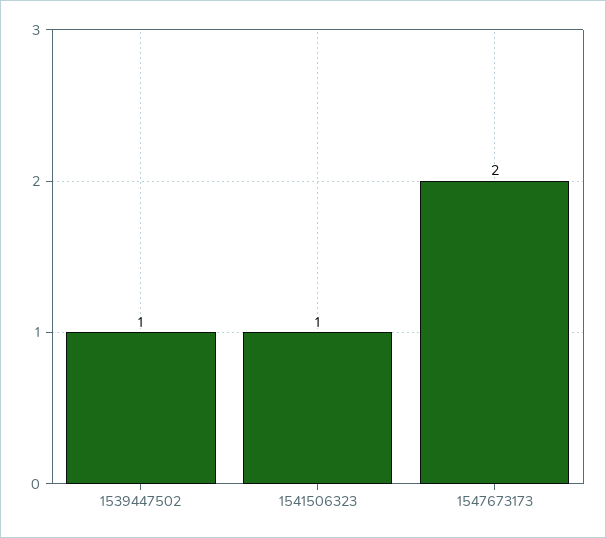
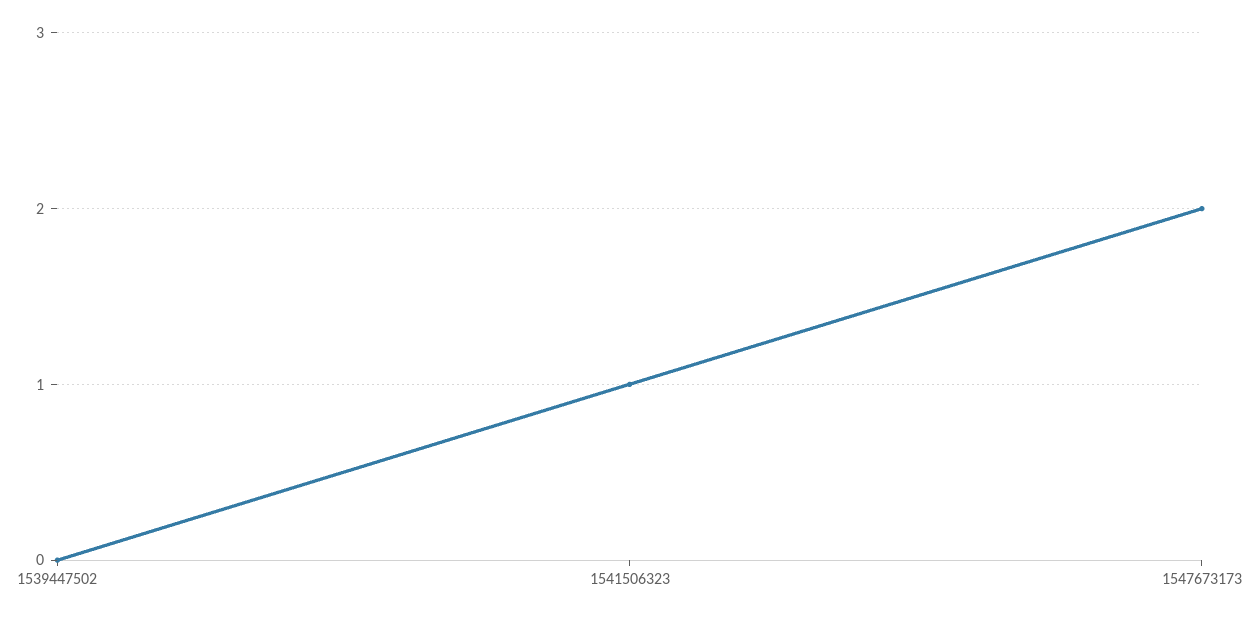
  {
-   "1539447502": 1,
+   "1539447502": 0,
    "1541506323": 1,
    "1547673173": 2
  }

